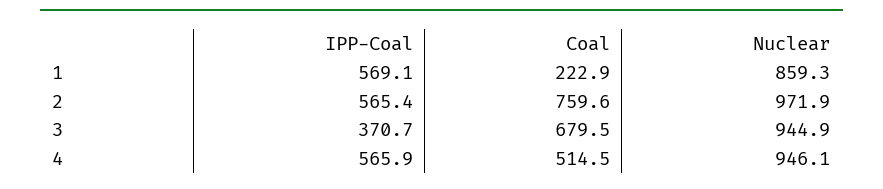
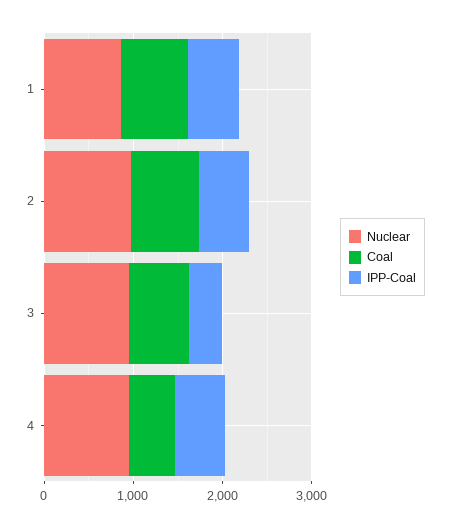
  {
    "IPP-Coal": {
      "1": 569.1,
      "2": 565.4,
      "3": 370.7,
      "4": 565.9
    },
    "Coal": {
-     "1": 222.9,
+     "1": 800,
      "2": 759.6,
      "3": 679.5,
      "4": 514.5
    },
    "Nuclear": {
      "1": 859.3,
      "2": 971.9,
      "3": 944.9,
      "4": 946.1
    }
  }

